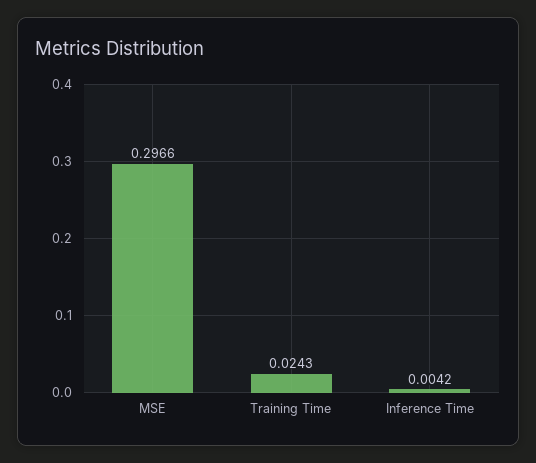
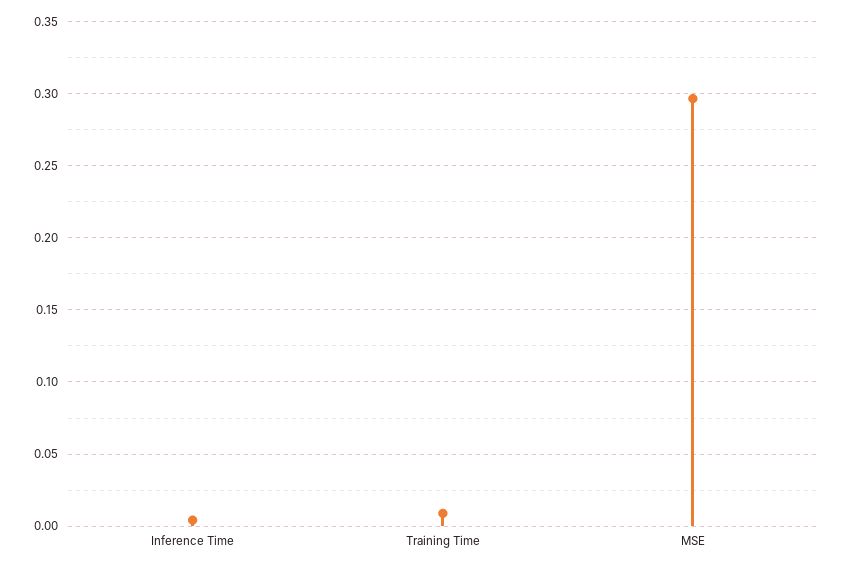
  {
    "MSE": 0.2966,
-   "Training Time": 0.0243,
+   "Training Time": 0.01,
    "Inference Time": 0.0042
  }

